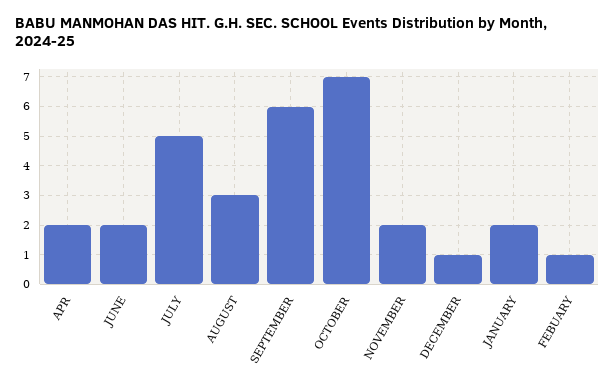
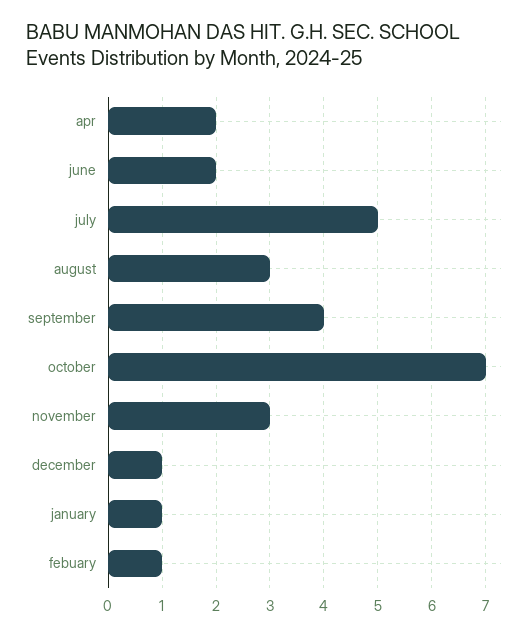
  {
    "APR": 2,
    "JUNE": 2,
    "JULY": 5,
    "AUGUST": 3,
-   "SEPTEMBER": 6,
+   "SEPTEMBER": 4,
    "OCTOBER": 7,
-   "NOVEMBER": 2,
+   "NOVEMBER": 3,
    "DECEMBER": 1,
-   "JANUARY": 2,
+   "JANUARY": 1,
    "FEBUARY": 1
  }

